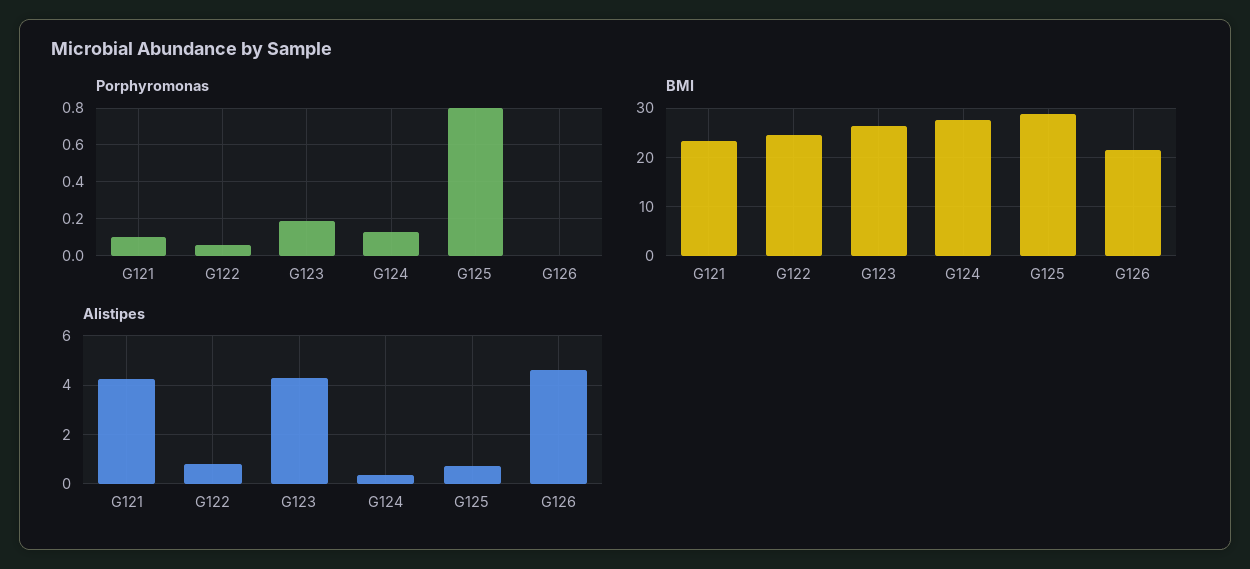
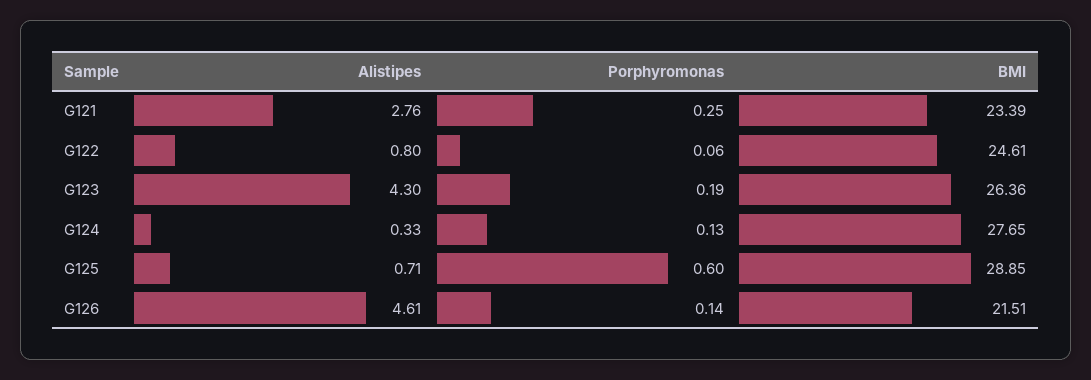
  {
    "Porphyromonas": {
-     "G121": 0.1,
+     "G121": 0.25,
      "G122": 0.06,
      "G123": 0.19,
      "G124": 0.13,
-     "G125": 0.8,
+     "G125": 0.6,
-     "G126": 0
+     "G126": 0.14
    },
    "BMI": {
      "G121": 23.39,
      "G122": 24.61,
      "G123": 26.36,
      "G124": 27.65,
      "G125": 28.85,
      "G126": 21.51
    },
    "Alistipes": {
-     "G121": 4.25,
+     "G121": 2.76,
      "G122": 0.8,
      "G123": 4.3,
      "G124": 0.33,
      "G125": 0.71,
      "G126": 4.61
    }
  }

